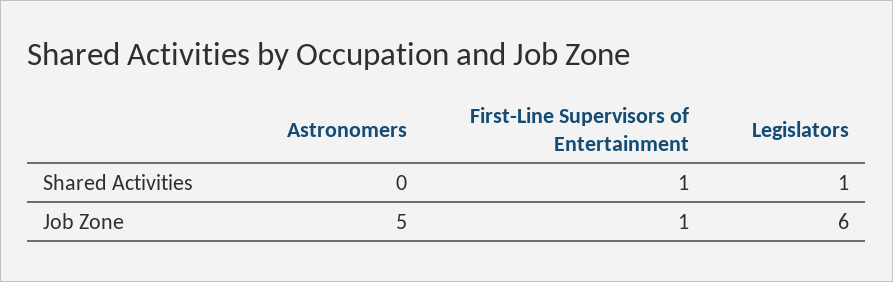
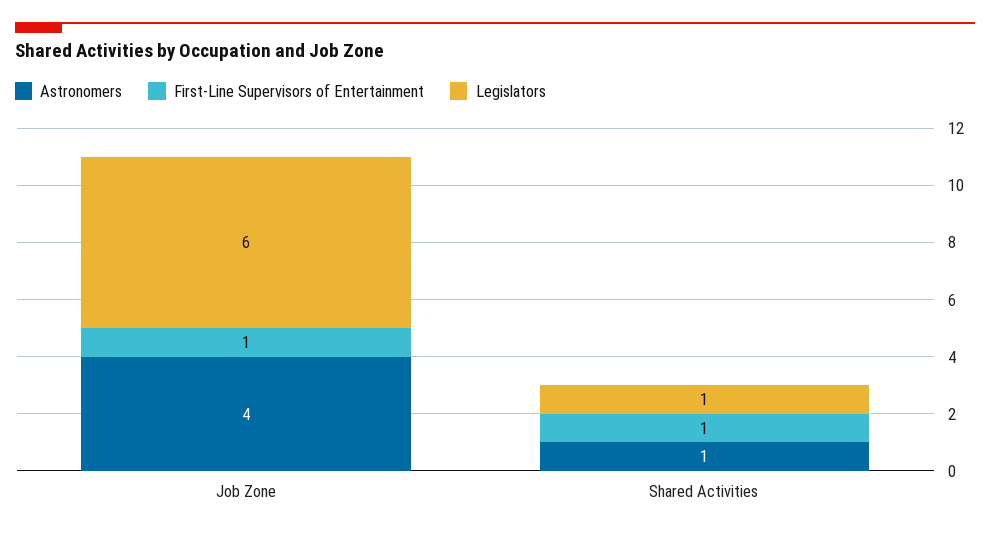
  {
    "Astronomers": {
-     "Shared Activities": 0,
+     "Shared Activities": 1,
-     "Job Zone": 5
+     "Job Zone": 4
    },
    "First-Line Supervisors of Entertainment": {
      "Shared Activities": 1,
      "Job Zone": 1
    },
    "Legislators": {
      "Shared Activities": 1,
      "Job Zone": 6
    }
  }

